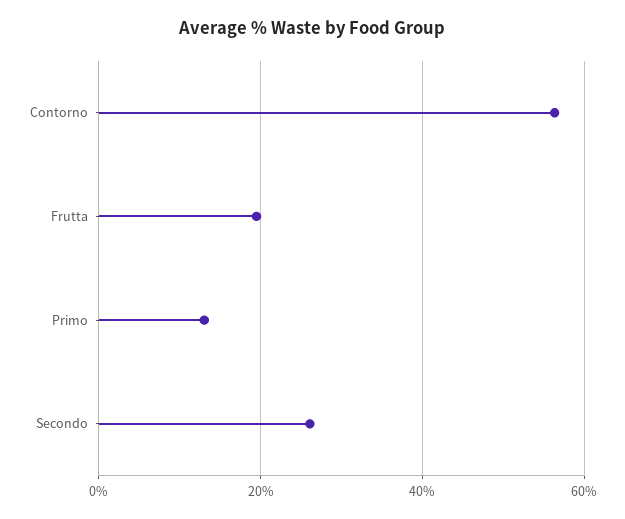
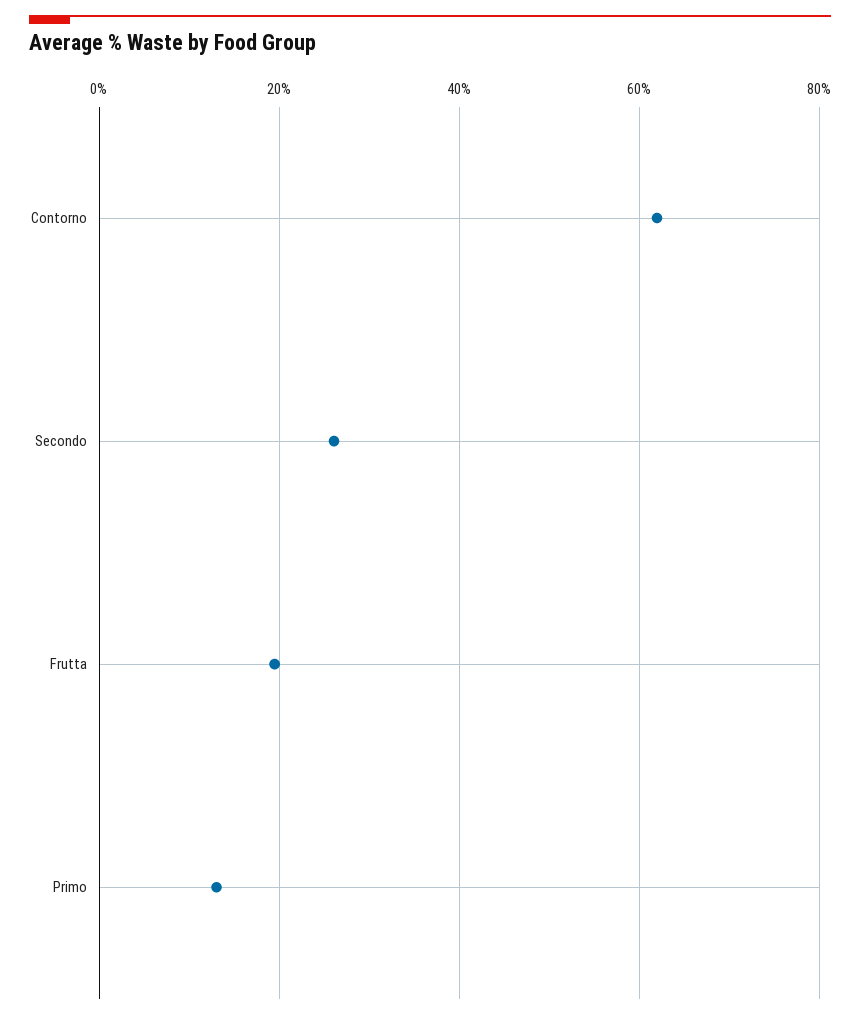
  {
-   "Contorno": 56,
+   "Contorno": 62,
    "Frutta": 20,
    "Primo": 14,
    "Secondo": 26
  }

